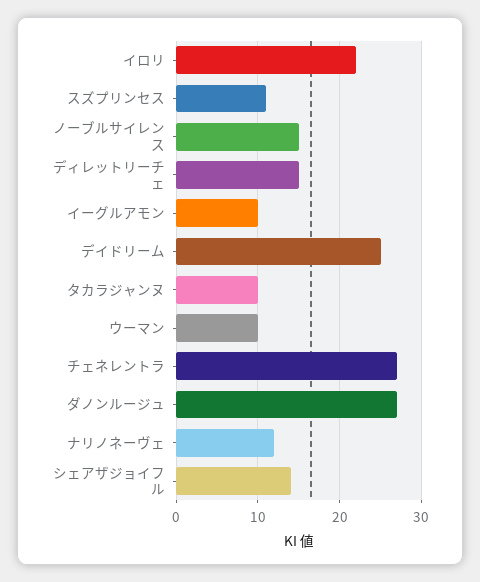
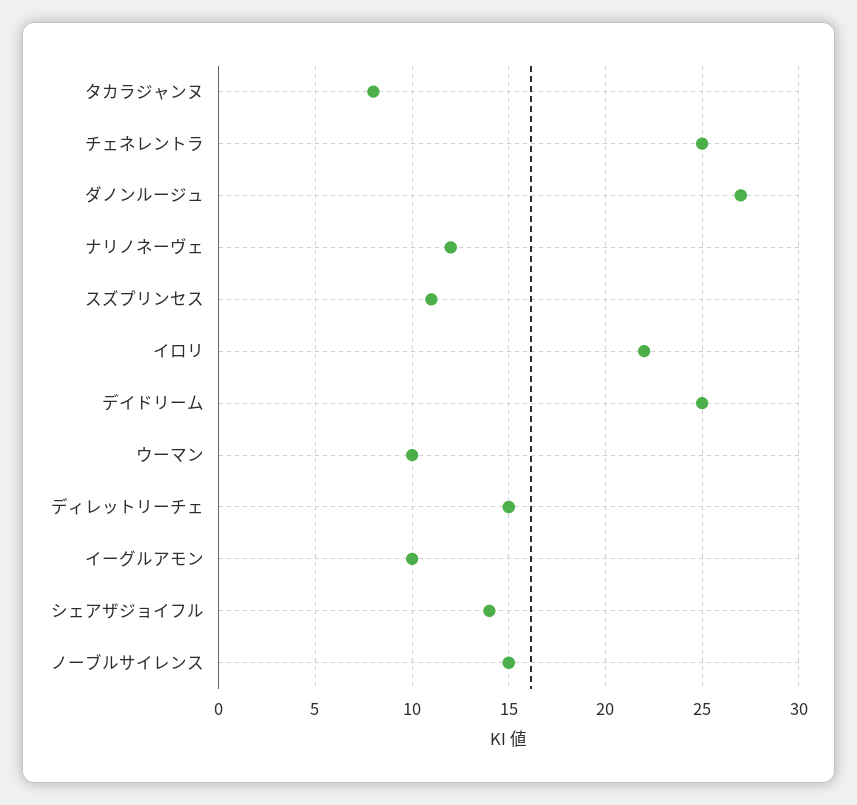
  {
    "イロリ": 22,
    "スズプリンセス": 11,
    "ノーブルサイレンス": 15,
    "ディレットリーチェ": 15,
    "イーグルアモン": 10,
    "デイドリーム": 25,
-   "タカラジャンヌ": 10,
+   "タカラジャンヌ": 8,
    "ウーマン": 10,
-   "チェネレントラ": 27,
+   "チェネレントラ": 25,
    "ダノンルージュ": 27,
    "ナリノネーヴェ": 12,
    "シェアザジョイフル": 14
  }

